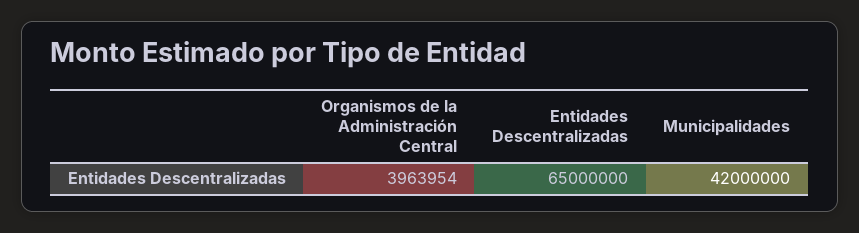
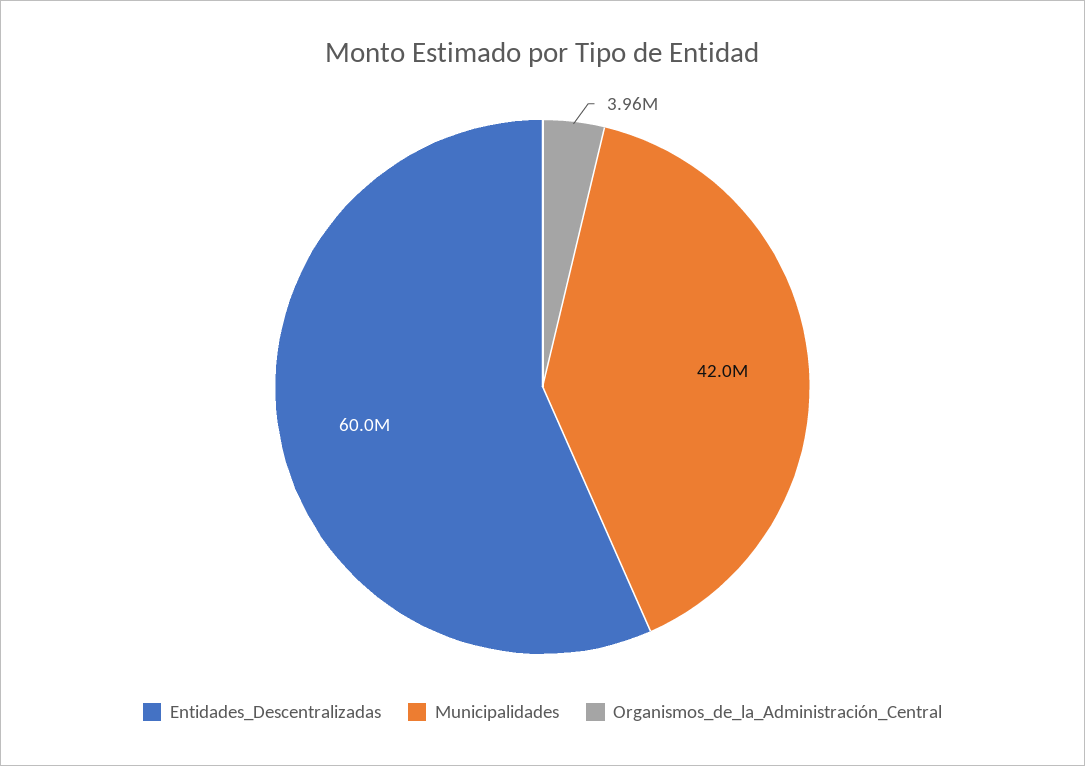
  {
    "Organismos de la Administración Central": 3963954,
-   "Entidades Descentralizadas": 65000000,
+   "Entidades Descentralizadas": 60000000,
    "Municipalidades": 42000000
  }

